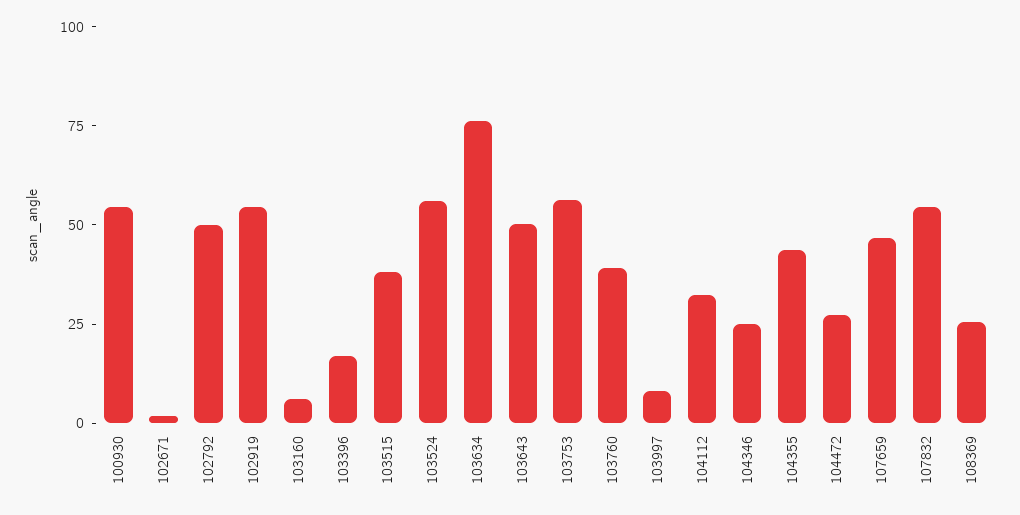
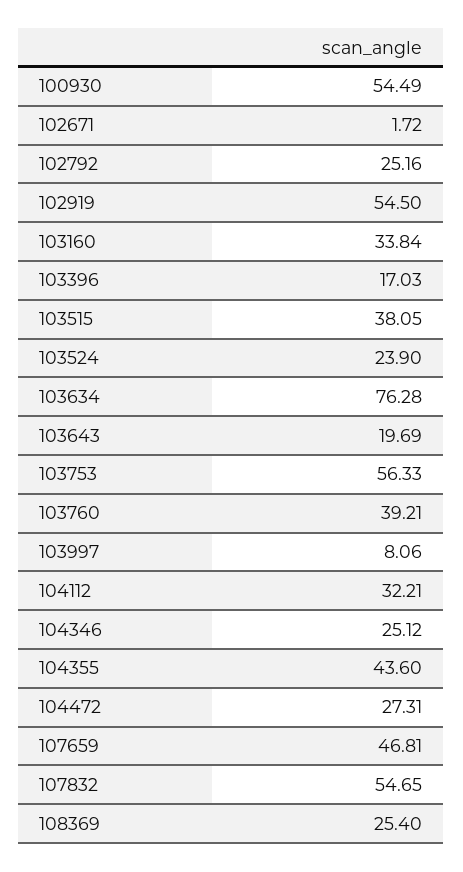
  {
    "100930": 54.49,
    "102671": 1.72,
-   "102792": 50,
+   "102792": 25.16,
    "102919": 54.5,
-   "103160": 5,
+   "103160": 33.84,
    "103396": 17.03,
    "103515": 38.05,
-   "103524": 55,
+   "103524": 23.9,
    "103634": 76.28,
-   "103643": 50,
+   "103643": 19.69,
    "103753": 56.33,
    "103760": 39.21,
    "103997": 8.06,
    "104112": 32.21,
    "104346": 25.12,
    "104355": 43.6,
    "104472": 27.31,
    "107659": 46.81,
    "107832": 54.65,
    "108369": 25.4
  }

